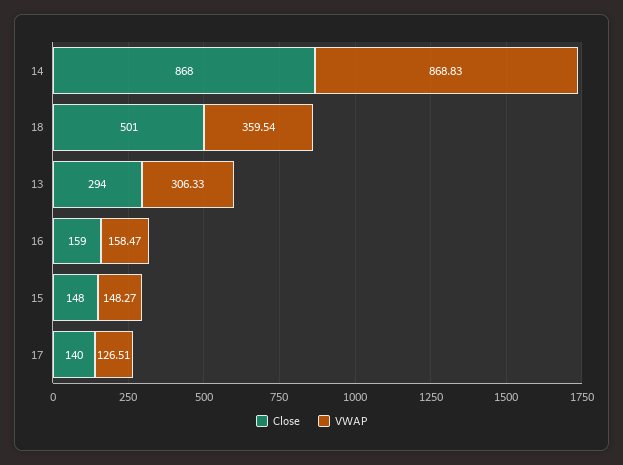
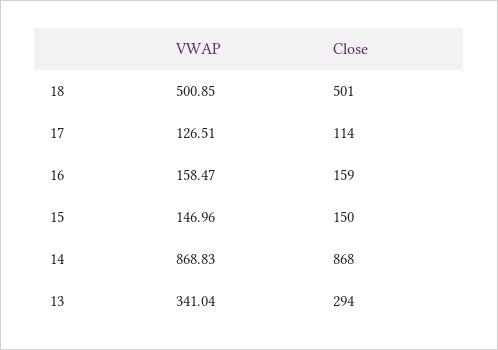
  {
    "Close": {
      "14": 868,
      "18": 501,
      "13": 294,
      "16": 159,
-     "15": 148,
+     "15": 150,
-     "17": 140
+     "17": 114
    },
    "VWAP": {
      "14": 868.83,
-     "18": 359.54,
+     "18": 500.85,
-     "13": 306.33,
+     "13": 341.04,
      "16": 158.47,
-     "15": 148.27,
+     "15": 146.96,
      "17": 126.51
    }
  }

